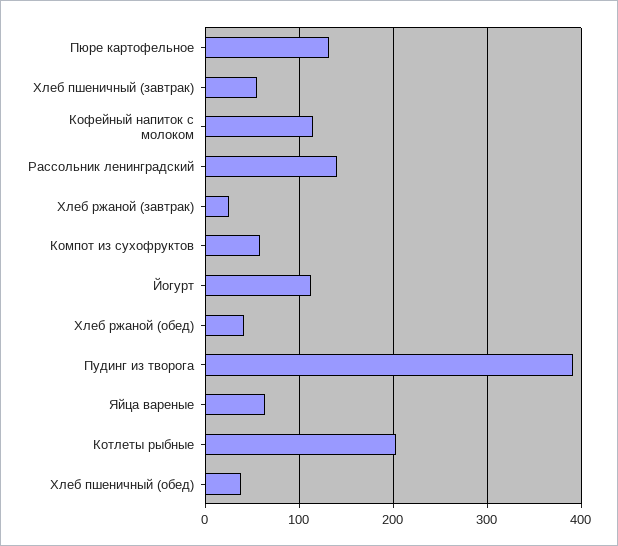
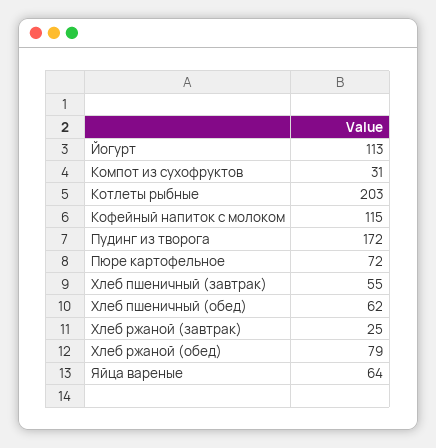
  {
-   "Пюре картофельное": 130,
+   "Пюре картофельное": 72,
    "Хлеб пшеничный (завтрак)": 55,
    "Кофейный напиток с молоком": 115,
-   "Рассольник ленинградский": 140,
    "Хлеб ржаной (завтрак)": 25,
-   "Компот из сухофруктов": 60,
+   "Компот из сухофруктов": 31,
    "Йогурт": 113,
-   "Хлеб ржаной (обед)": 40,
+   "Хлеб ржаной (обед)": 79,
-   "Пудинг из творога": 390,
+   "Пудинг из творога": 172,
    "Яйца вареные": 64,
    "Котлеты рыбные": 203,
-   "Хлеб пшеничный (обед)": 40
+   "Хлеб пшеничный (обед)": 62
  }

